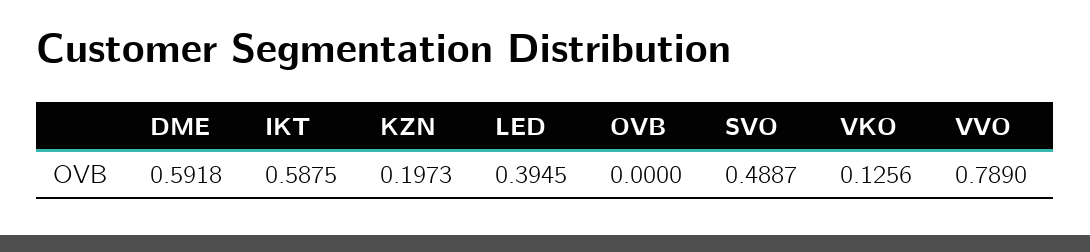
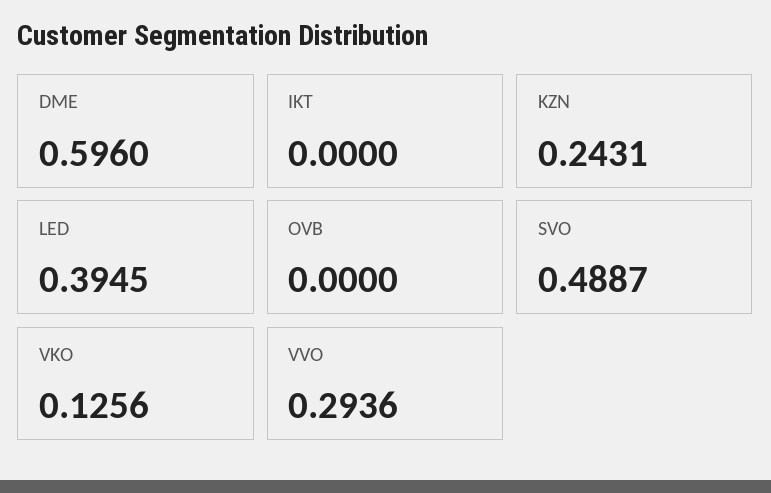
  {
-   "DME": 0.5918,
+   "DME": 0.596,
-   "IKT": 0.5875,
+   "IKT": 0,
-   "KZN": 0.1973,
+   "KZN": 0.2431,
    "LED": 0.3945,
    "OVB": 0,
    "SVO": 0.4887,
    "VKO": 0.1256,
-   "VVO": 0.789
+   "VVO": 0.2936
  }

